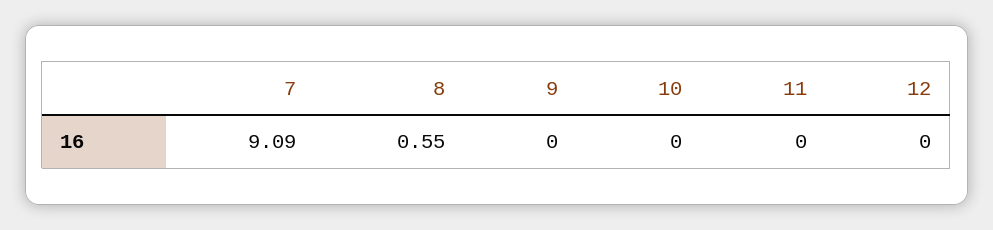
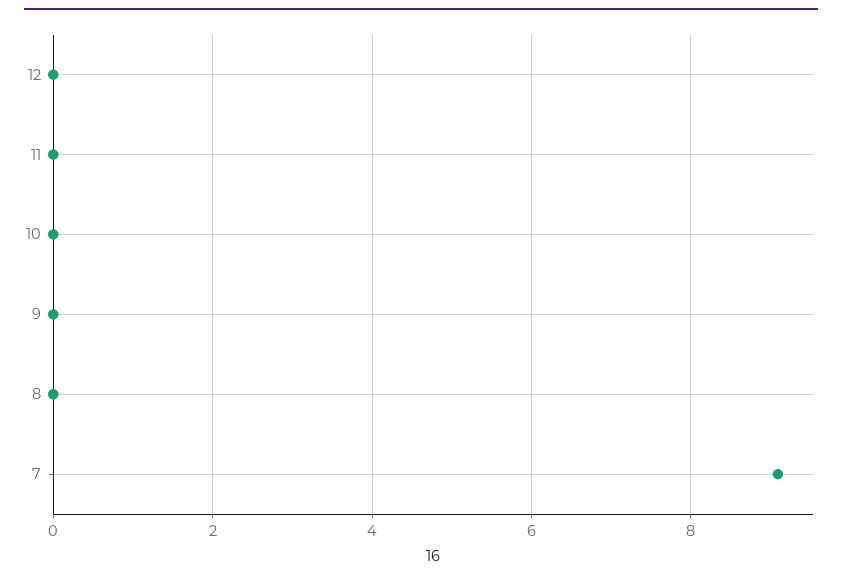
  {
    "7": 9.09,
-   "8": 0.55,
+   "8": 0,
    "9": 0,
    "10": 0,
    "11": 0,
    "12": 0
  }

